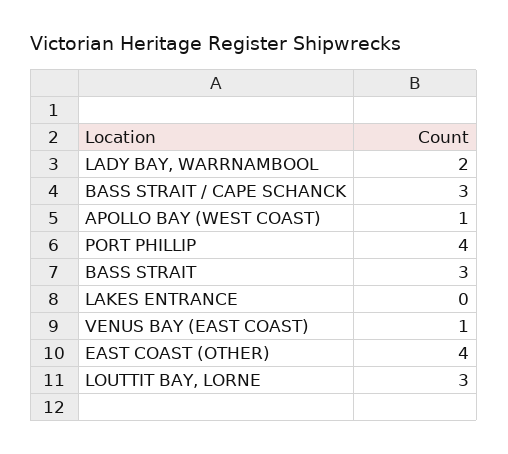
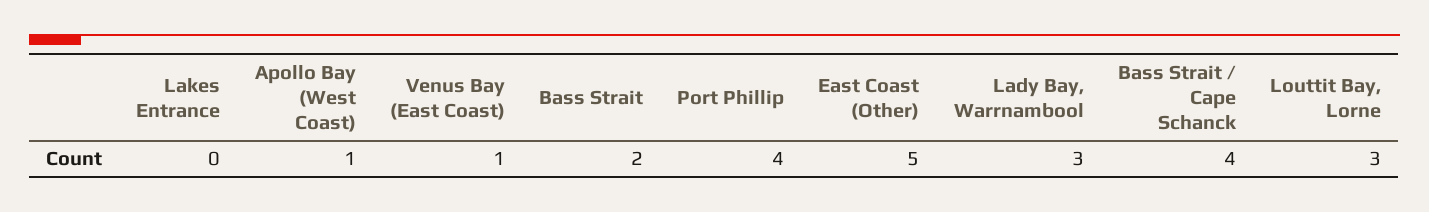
  {
-   "LADY BAY, WARRNAMBOOL": 2,
+   "LADY BAY, WARRNAMBOOL": 3,
-   "BASS STRAIT / CAPE SCHANCK": 3,
+   "BASS STRAIT / CAPE SCHANCK": 4,
    "APOLLO BAY (WEST COAST)": 1,
    "PORT PHILLIP": 4,
-   "BASS STRAIT": 3,
+   "BASS STRAIT": 2,
    "LAKES ENTRANCE": 0,
    "VENUS BAY (EAST COAST)": 1,
-   "EAST COAST (OTHER)": 4,
+   "EAST COAST (OTHER)": 5,
    "LOUTTIT BAY, LORNE": 3
  }

